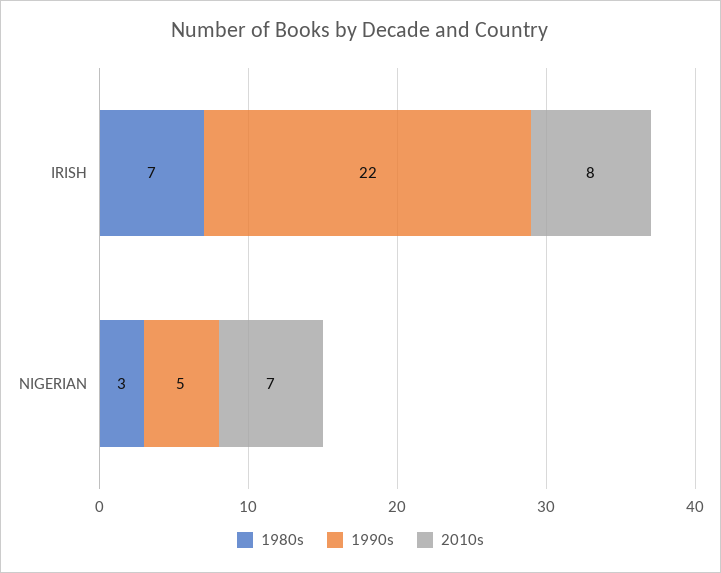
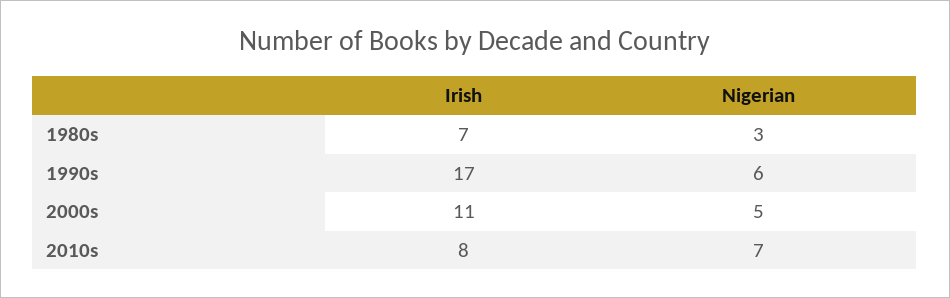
  {
    "1980s": {
      "IRISH": 7,
      "NIGERIAN": 3
    },
    "1990s": {
-     "IRISH": 22,
+     "IRISH": 17,
-     "NIGERIAN": 5
+     "NIGERIAN": 6
    },
    "2010s": {
      "IRISH": 8,
      "NIGERIAN": 7
-   }
+   },
+   "2000s": {
+     "IRISH": 11,
+     "NIGERIAN": 5
+   }
  }

